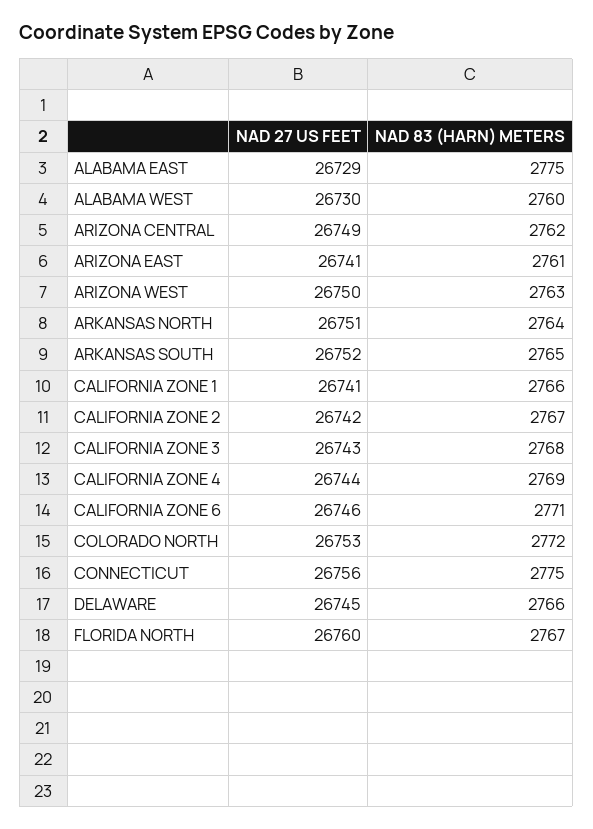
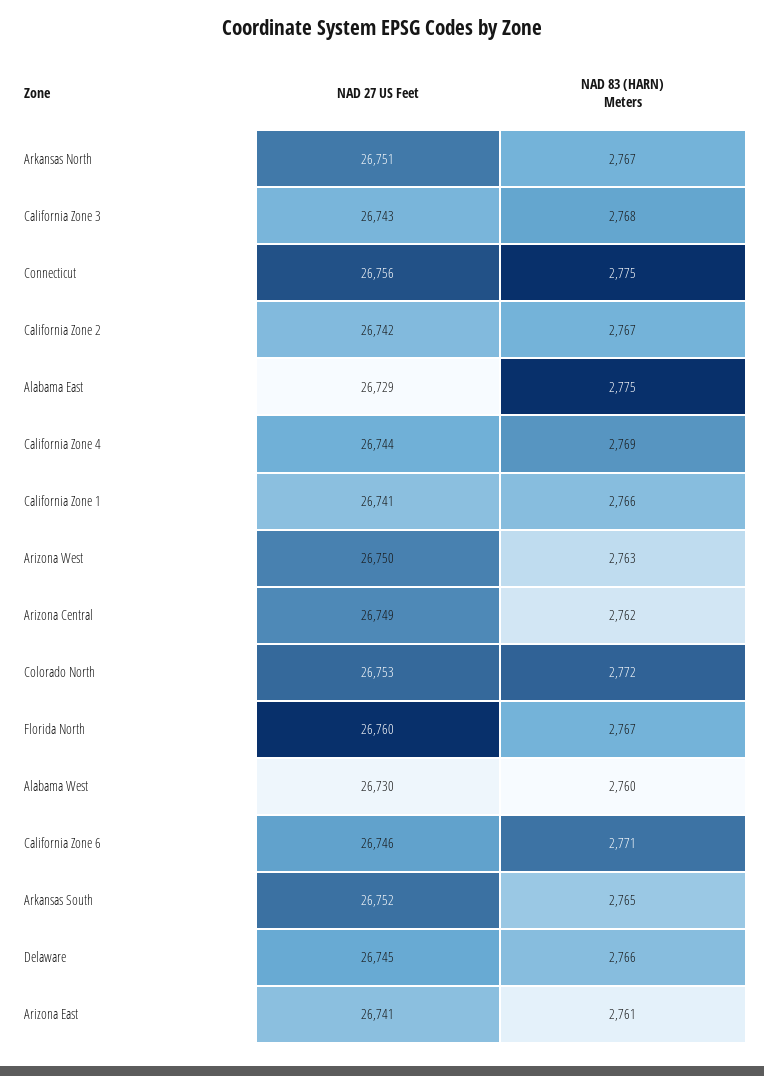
  {
    "NAD 27 US FEET": {
      "ALABAMA EAST": 26729,
      "ALABAMA WEST": 26730,
      "ARIZONA CENTRAL": 26749,
      "ARIZONA EAST": 26741,
      "ARIZONA WEST": 26750,
      "ARKANSAS NORTH": 26751,
      "ARKANSAS SOUTH": 26752,
      "CALIFORNIA ZONE 1": 26741,
      "CALIFORNIA ZONE 2": 26742,
      "CALIFORNIA ZONE 3": 26743,
      "CALIFORNIA ZONE 4": 26744,
      "CALIFORNIA ZONE 6": 26746,
      "COLORADO NORTH": 26753,
      "CONNECTICUT": 26756,
      "DELAWARE": 26745,
      "FLORIDA NORTH": 26760
    },
    "NAD 83 (HARN) METERS": {
      "ALABAMA EAST": 2775,
      "ALABAMA WEST": 2760,
      "ARIZONA CENTRAL": 2762,
      "ARIZONA EAST": 2761,
      "ARIZONA WEST": 2763,
-     "ARKANSAS NORTH": 2764,
+     "ARKANSAS NORTH": 2767,
      "ARKANSAS SOUTH": 2765,
      "CALIFORNIA ZONE 1": 2766,
      "CALIFORNIA ZONE 2": 2767,
      "CALIFORNIA ZONE 3": 2768,
      "CALIFORNIA ZONE 4": 2769,
      "CALIFORNIA ZONE 6": 2771,
      "COLORADO NORTH": 2772,
      "CONNECTICUT": 2775,
      "DELAWARE": 2766,
      "FLORIDA NORTH": 2767
    }
  }

